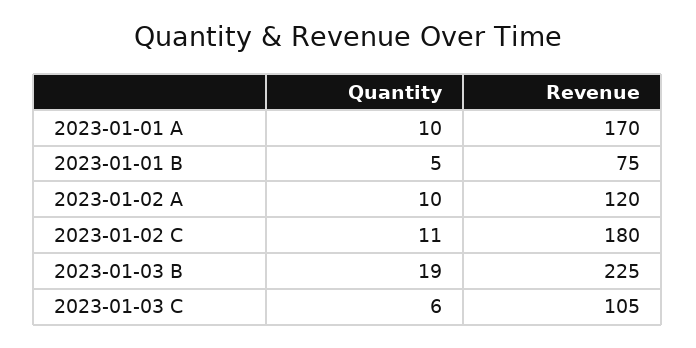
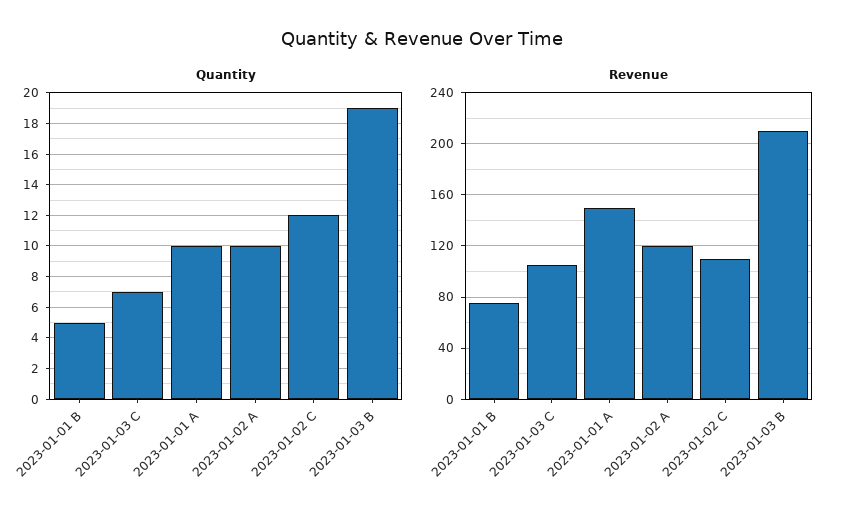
  {
    "Quantity": {
      "2023-01-01 A": 10,
      "2023-01-01 B": 5,
      "2023-01-02 A": 10,
-     "2023-01-02 C": 11,
+     "2023-01-02 C": 12,
      "2023-01-03 B": 19,
-     "2023-01-03 C": 6
+     "2023-01-03 C": 7
    },
    "Revenue": {
-     "2023-01-01 A": 170,
+     "2023-01-01 A": 150,
      "2023-01-01 B": 75,
      "2023-01-02 A": 120,
-     "2023-01-02 C": 180,
+     "2023-01-02 C": 110,
-     "2023-01-03 B": 225,
+     "2023-01-03 B": 210,
      "2023-01-03 C": 105
    }
  }

